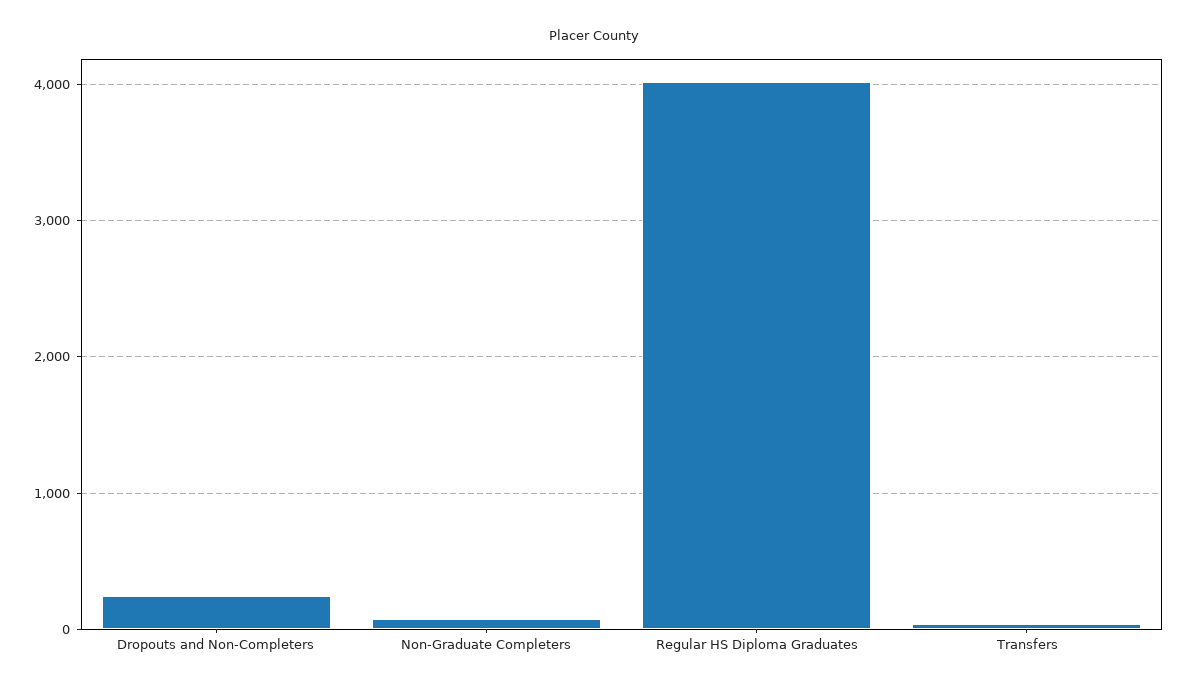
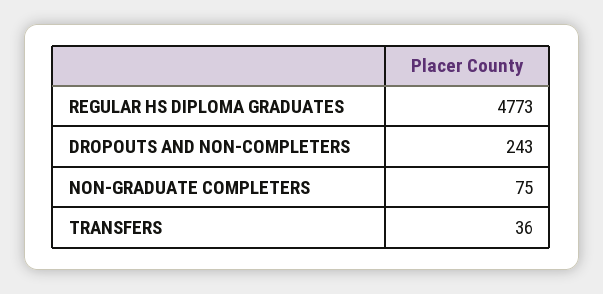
  {
    "Dropouts and Non-Completers": 243,
    "Non-Graduate Completers": 75,
-   "Regular HS Diploma Graduates": 4000,
+   "Regular HS Diploma Graduates": 4773,
    "Transfers": 36
  }

